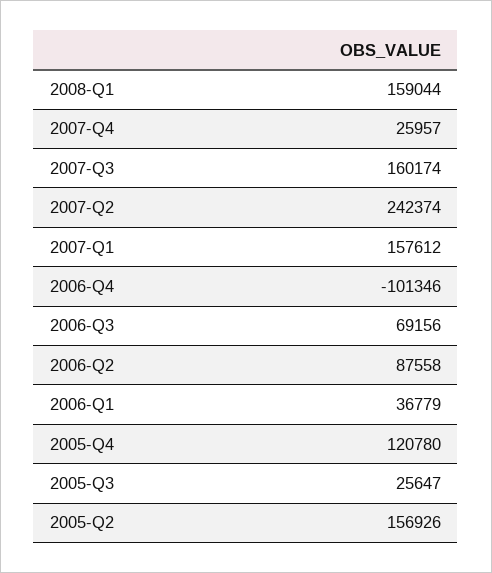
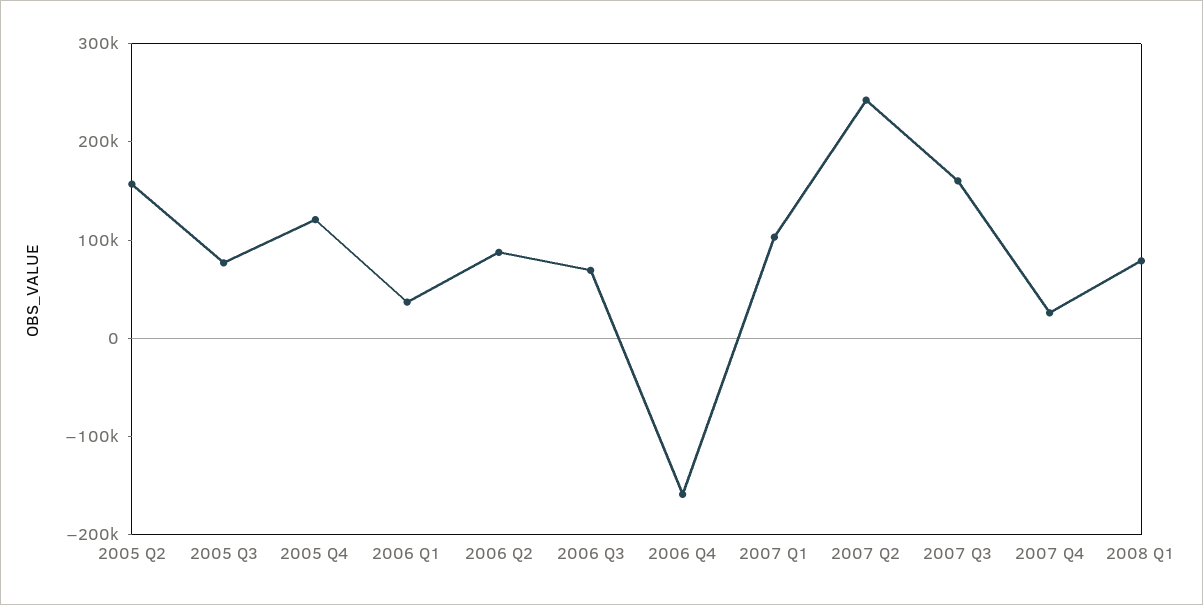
  {
-   "2008-Q1": 159044,
+   "2008-Q1": 80000,
    "2007-Q4": 25957,
    "2007-Q3": 160174,
    "2007-Q2": 242374,
-   "2007-Q1": 157612,
+   "2007-Q1": 100000,
-   "2006-Q4": -101346,
+   "2006-Q4": -160000,
    "2006-Q3": 69156,
    "2006-Q2": 87558,
    "2006-Q1": 36779,
    "2005-Q4": 120780,
-   "2005-Q3": 25647,
+   "2005-Q3": 80000,
    "2005-Q2": 156926
  }

